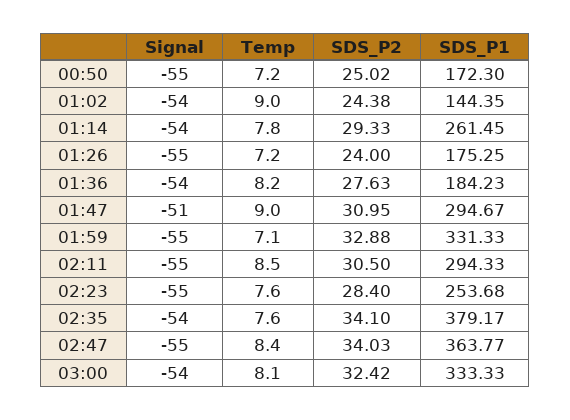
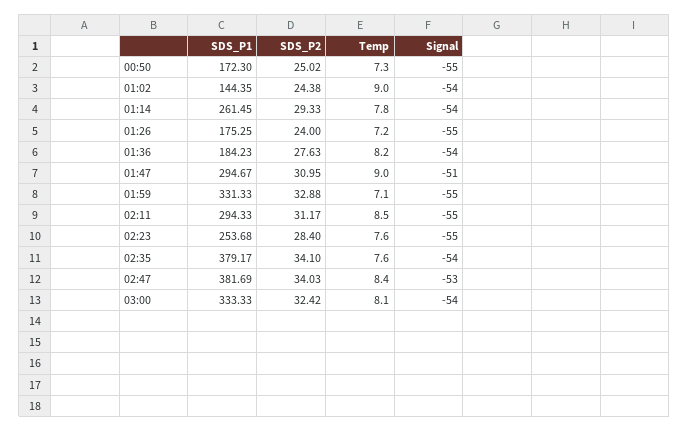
  {
    "Signal": {
      "00:50": -55,
      "01:02": -54,
      "01:14": -54,
      "01:26": -55,
      "01:36": -54,
      "01:47": -51,
      "01:59": -55,
      "02:11": -55,
      "02:23": -55,
      "02:35": -54,
-     "02:47": -55,
+     "02:47": -53,
      "03:00": -54
    },
    "Temp": {
-     "00:50": 7.2,
+     "00:50": 7.3,
      "01:02": 9,
      "01:14": 7.8,
      "01:26": 7.2,
      "01:36": 8.2,
      "01:47": 9,
      "01:59": 7.1,
      "02:11": 8.5,
      "02:23": 7.6,
      "02:35": 7.6,
      "02:47": 8.4,
      "03:00": 8.1
    },
    "SDS_P2": {
      "00:50": 25.02,
      "01:02": 24.38,
      "01:14": 29.33,
      "01:26": 24,
      "01:36": 27.63,
      "01:47": 30.95,
      "01:59": 32.88,
-     "02:11": 30.5,
+     "02:11": 31.17,
      "02:23": 28.4,
      "02:35": 34.1,
      "02:47": 34.03,
      "03:00": 32.42
    },
    "SDS_P1": {
      "00:50": 172.3,
      "01:02": 144.35,
      "01:14": 261.45,
      "01:26": 175.25,
      "01:36": 184.23,
      "01:47": 294.67,
      "01:59": 331.33,
      "02:11": 294.33,
      "02:23": 253.68,
      "02:35": 379.17,
-     "02:47": 363.77,
+     "02:47": 381.69,
      "03:00": 333.33
    }
  }

